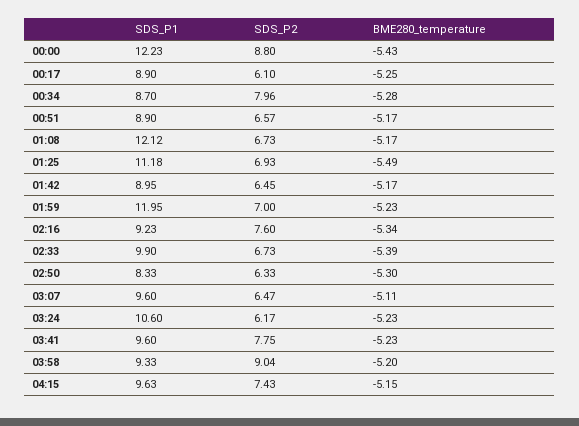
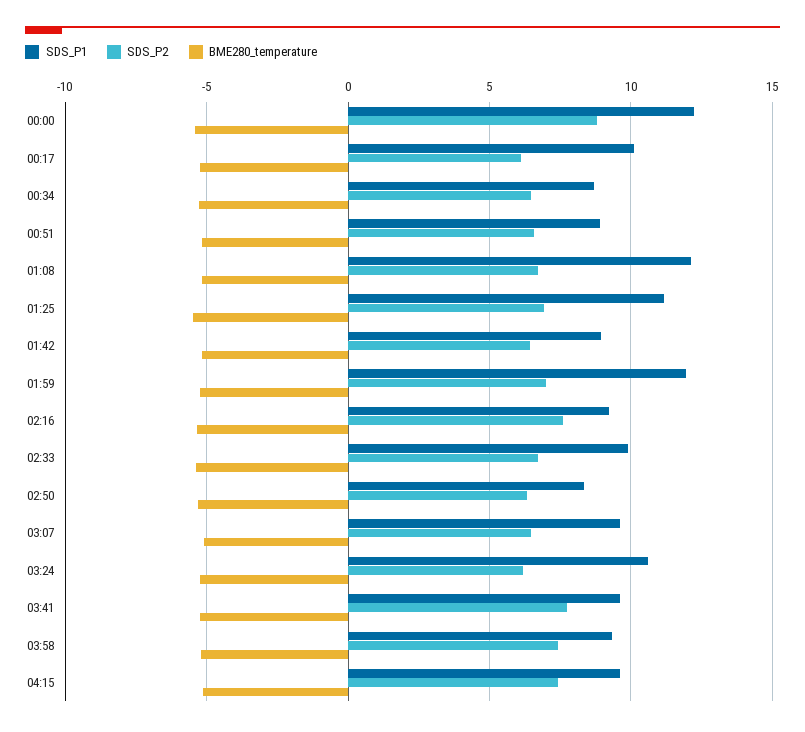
  {
    "SDS_P1": {
      "00:00": 12.23,
-     "00:17": 8.9,
+     "00:17": 10,
      "00:34": 8.7,
      "00:51": 8.9,
      "01:08": 12.12,
      "01:25": 11.18,
      "01:42": 8.95,
      "01:59": 11.95,
      "02:16": 9.23,
      "02:33": 9.9,
      "02:50": 8.33,
      "03:07": 9.6,
      "03:24": 10.6,
      "03:41": 9.6,
      "03:58": 9.33,
      "04:15": 9.63
    },
    "SDS_P2": {
      "00:00": 8.8,
      "00:17": 6.1,
-     "00:34": 7.96,
+     "00:34": 6.5,
      "00:51": 6.57,
      "01:08": 6.73,
      "01:25": 6.93,
      "01:42": 6.45,
      "01:59": 7,
      "02:16": 7.6,
      "02:33": 6.73,
      "02:50": 6.33,
      "03:07": 6.47,
      "03:24": 6.17,
      "03:41": 7.75,
-     "03:58": 9.04,
+     "03:58": 7.5,
      "04:15": 7.43
    },
    "BME280_temperature": {
      "00:00": -5.43,
      "00:17": -5.25,
      "00:34": -5.28,
      "00:51": -5.17,
      "01:08": -5.17,
      "01:25": -5.49,
      "01:42": -5.17,
      "01:59": -5.23,
      "02:16": -5.34,
      "02:33": -5.39,
      "02:50": -5.3,
      "03:07": -5.11,
      "03:24": -5.23,
      "03:41": -5.23,
      "03:58": -5.2,
      "04:15": -5.15
    }
  }

